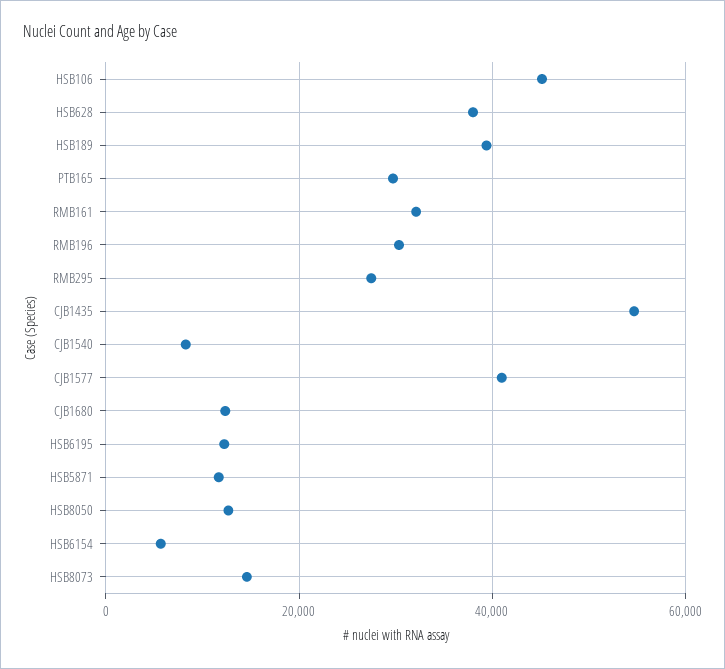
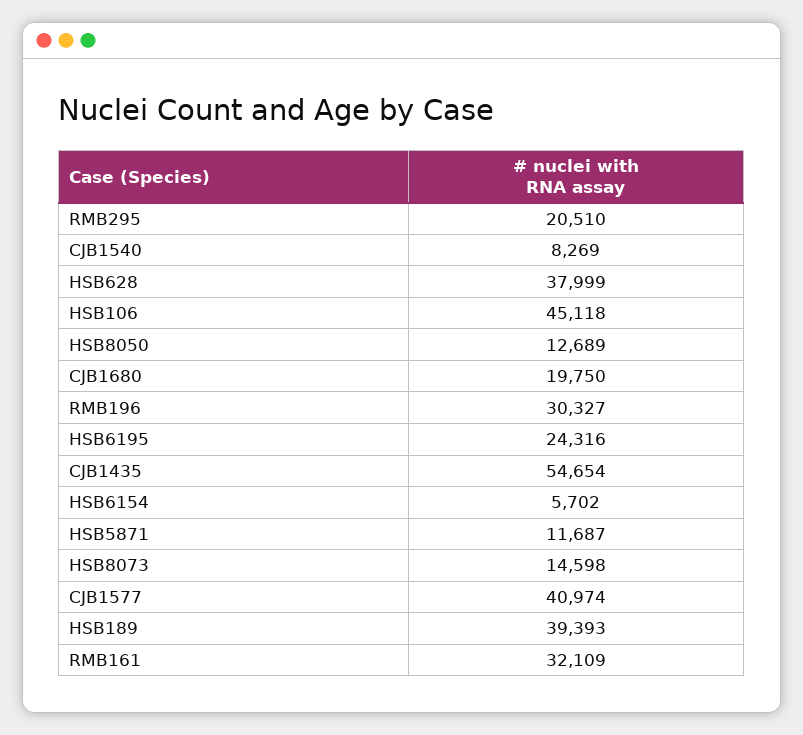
  {
    "HSB106": 45118,
    "HSB628": 37999,
    "HSB189": 39393,
-   "PTB165": 30000,
    "RMB161": 32109,
    "RMB196": 30327,
-   "RMB295": 28000,
+   "RMB295": 20510,
    "CJB1435": 54654,
    "CJB1540": 8269,
    "CJB1577": 40974,
-   "CJB1680": 12000,
+   "CJB1680": 19750,
-   "HSB6195": 12000,
+   "HSB6195": 24316,
    "HSB5871": 11687,
    "HSB8050": 12689,
    "HSB6154": 5702,
    "HSB8073": 14598
  }

